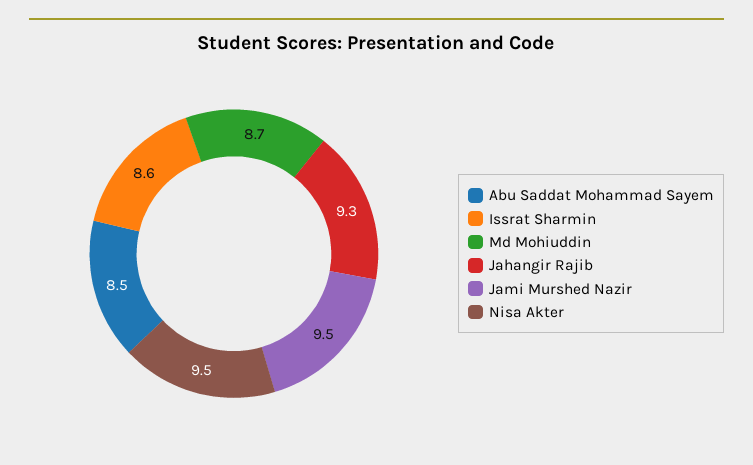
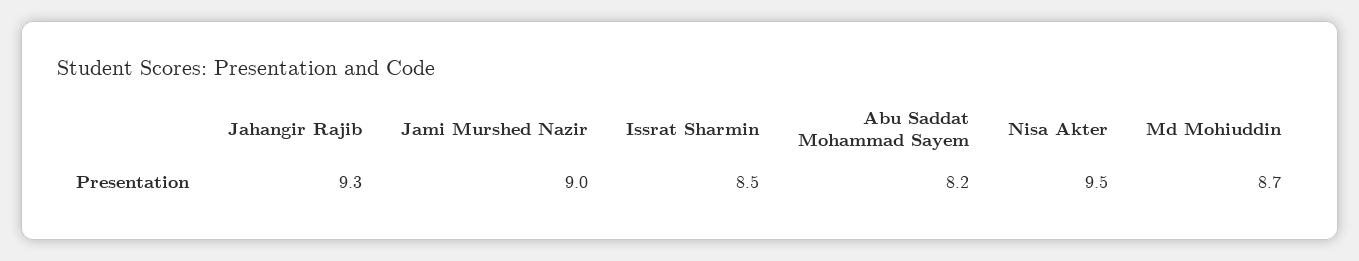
  {
-   "Abu Saddat Mohammad Sayem": 8.5,
+   "Abu Saddat Mohammad Sayem": 8.2,
-   "Issrat Sharmin": 8.6,
+   "Issrat Sharmin": 8.5,
    "Md Mohiuddin": 8.7,
    "Jahangir Rajib": 9.3,
-   "Jami Murshed Nazir": 9.5,
+   "Jami Murshed Nazir": 9,
    "Nisa Akter": 9.5
  }

